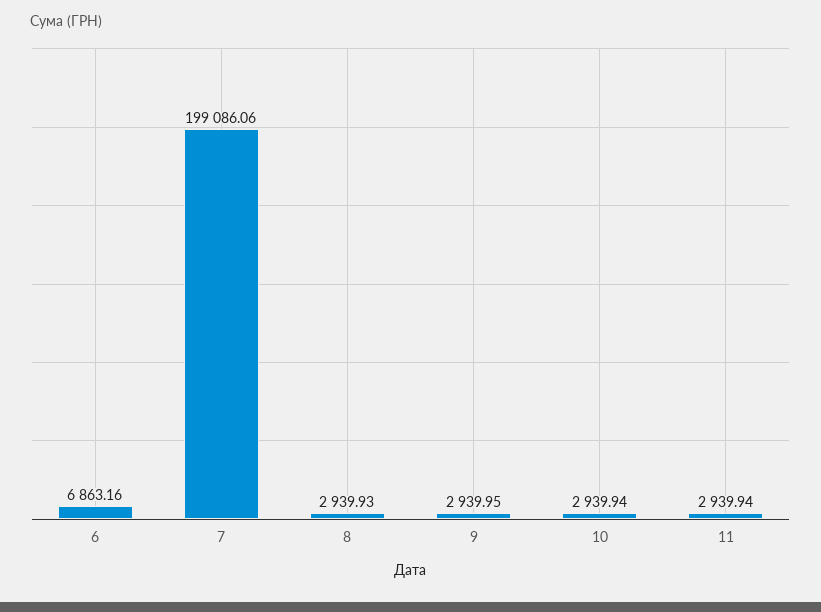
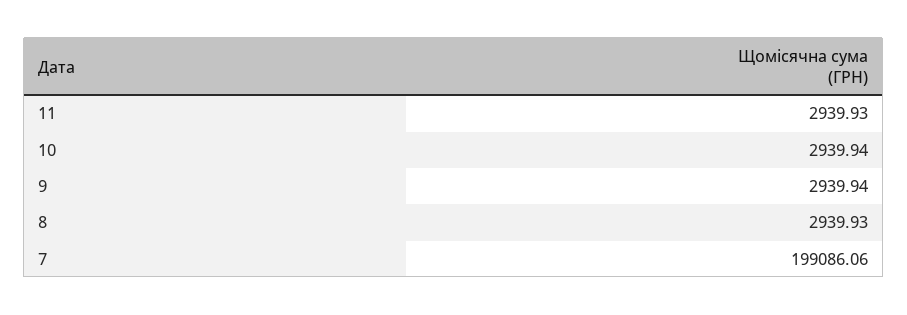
  {
-   "6": 6863.16,
    "7": 199086.06,
    "8": 2939.93,
-   "9": 2939.95,
+   "9": 2939.94,
    "10": 2939.94,
-   "11": 2939.94
+   "11": 2939.93
  }

